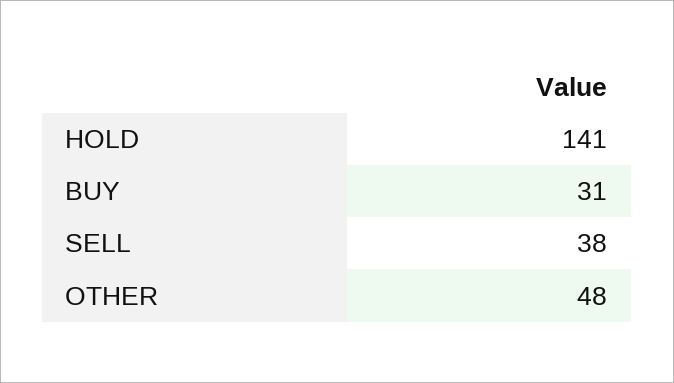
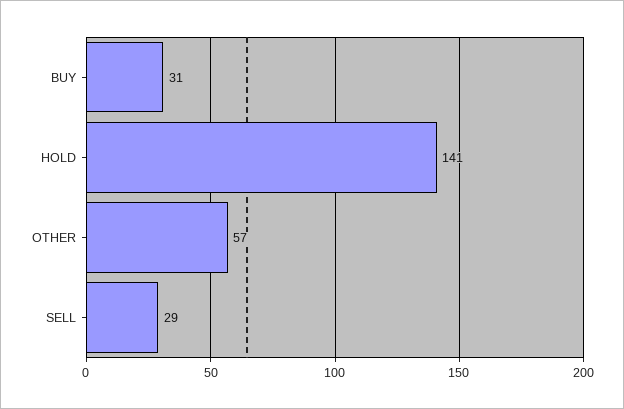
  {
    "HOLD": 141,
    "BUY": 31,
-   "SELL": 38,
+   "SELL": 29,
-   "OTHER": 48
+   "OTHER": 57
  }

